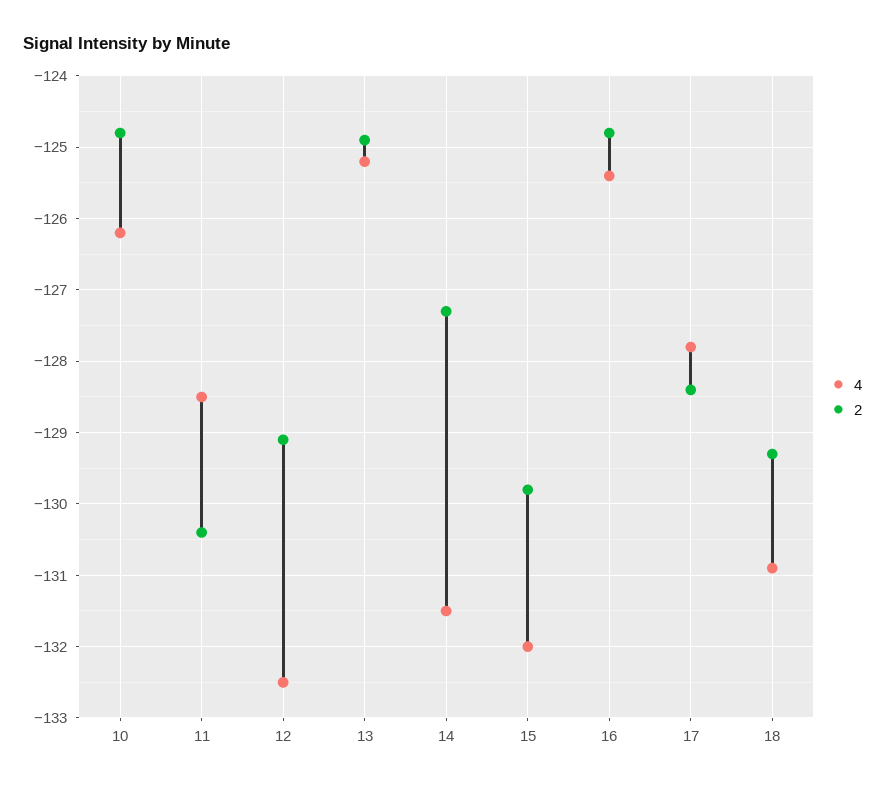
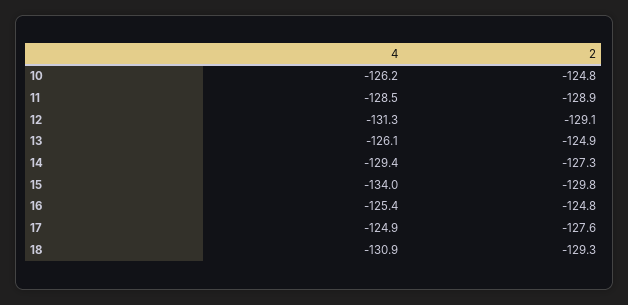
  {
    "4": {
      "10": -126.2,
      "11": -128.5,
-     "12": -132.5,
+     "12": -131.3,
-     "13": -125.2,
+     "13": -126.1,
-     "14": -131.5,
+     "14": -129.4,
-     "15": -132,
+     "15": -134,
      "16": -125.4,
-     "17": -127.8,
+     "17": -124.9,
      "18": -130.9
    },
    "2": {
      "10": -124.8,
-     "11": -130.4,
+     "11": -128.9,
      "12": -129.1,
      "13": -124.9,
      "14": -127.3,
      "15": -129.8,
      "16": -124.8,
-     "17": -128.4,
+     "17": -127.6,
      "18": -129.3
    }
  }

